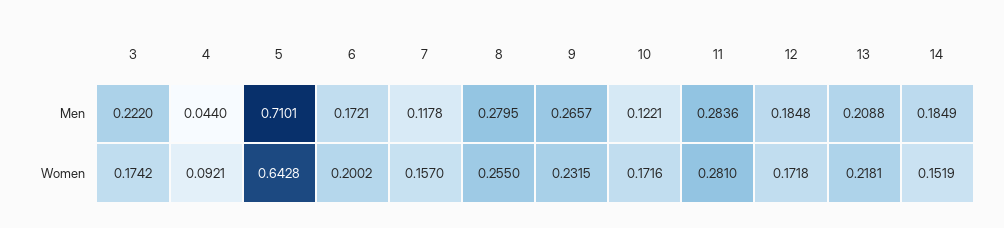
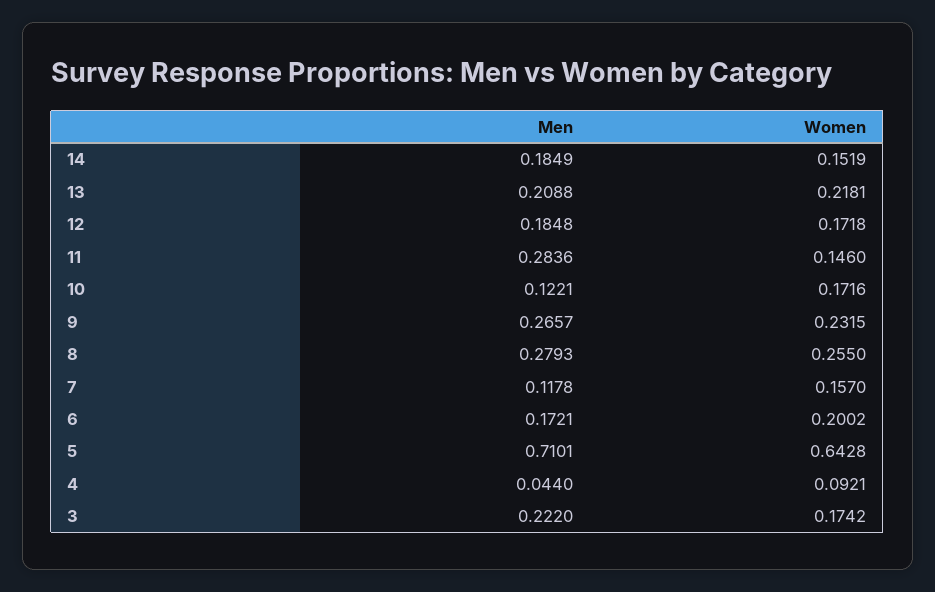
  {
    "3": {
      "Men": 0.222,
      "Women": 0.1742
    },
    "4": {
      "Men": 0.044,
      "Women": 0.0921
    },
    "5": {
      "Men": 0.7101,
      "Women": 0.6428
    },
    "6": {
      "Men": 0.1721,
      "Women": 0.2002
    },
    "7": {
      "Men": 0.1178,
      "Women": 0.157
    },
    "8": {
-     "Men": 0.2795,
+     "Men": 0.2793,
      "Women": 0.255
    },
    "9": {
      "Men": 0.2657,
      "Women": 0.2315
    },
    "10": {
      "Men": 0.1221,
      "Women": 0.1716
    },
    "11": {
      "Men": 0.2836,
-     "Women": 0.281
+     "Women": 0.146
    },
    "12": {
      "Men": 0.1848,
      "Women": 0.1718
    },
    "13": {
      "Men": 0.2088,
      "Women": 0.2181
    },
    "14": {
      "Men": 0.1849,
      "Women": 0.1519
    }
  }

